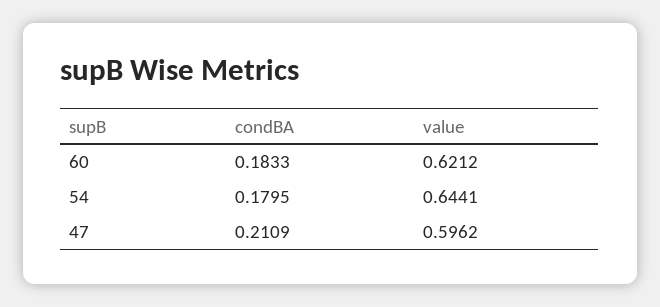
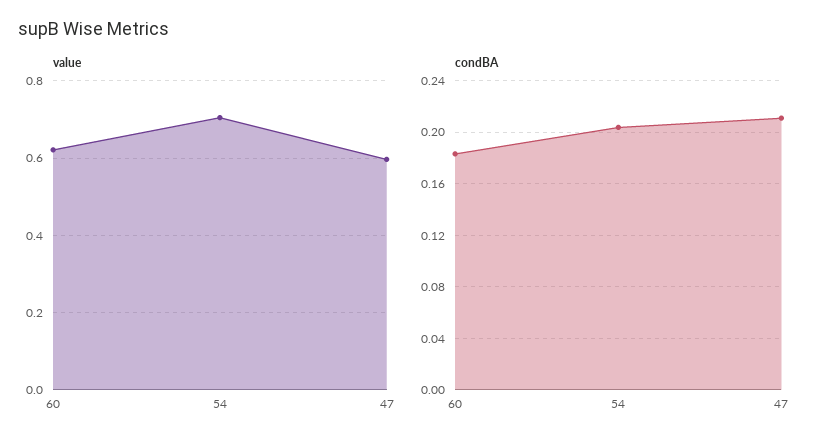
  {
    "condBA": {
      "60": 0.1833,
-     "54": 0.1795,
+     "54": 0.205,
      "47": 0.2109
    },
    "value": {
      "60": 0.6212,
-     "54": 0.6441,
+     "54": 0.7,
      "47": 0.5962
    }
  }

